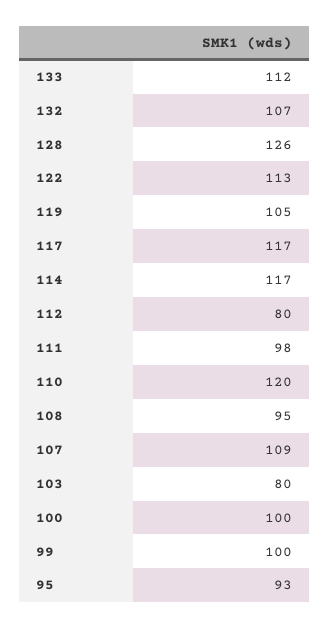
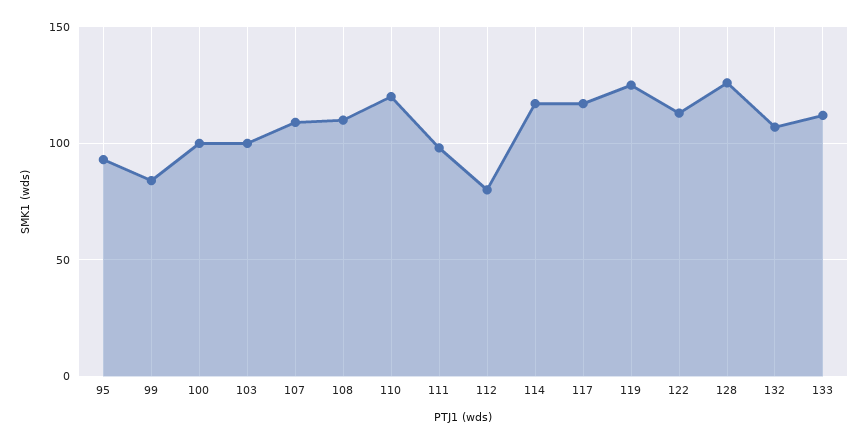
  {
    "133": 112,
    "132": 107,
    "128": 126,
    "122": 113,
-   "119": 105,
+   "119": 125,
    "117": 117,
    "114": 117,
    "112": 80,
    "111": 98,
    "110": 120,
-   "108": 95,
+   "108": 110,
    "107": 109,
-   "103": 80,
+   "103": 100,
    "100": 100,
-   "99": 100,
+   "99": 85,
    "95": 93
  }

